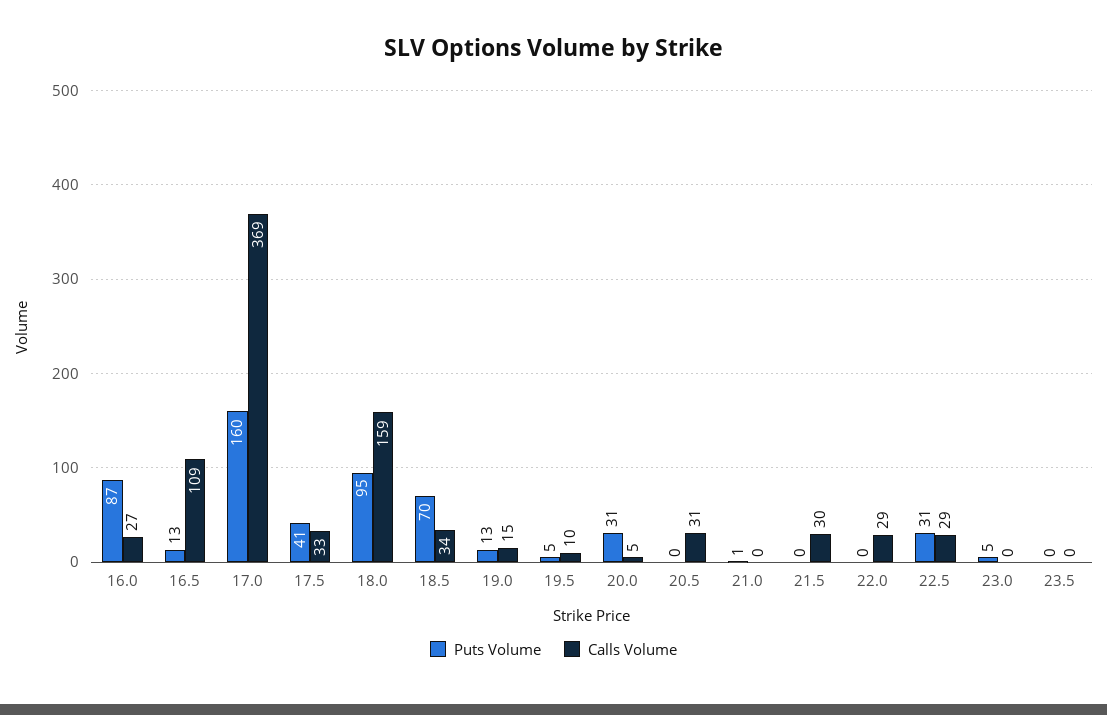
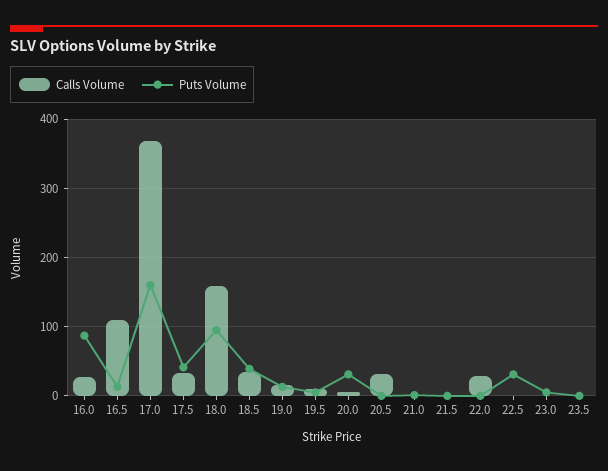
  {
    "Puts Volume": {
      "16.0": 87,
      "16.5": 13,
      "17.0": 160,
      "17.5": 41,
      "18.0": 95,
-     "18.5": 70,
+     "18.5": 40,
      "19.0": 13,
      "19.5": 5,
      "20.0": 31,
      "20.5": 0,
      "21.0": 1,
      "21.5": 0,
      "22.0": 0,
      "22.5": 31,
      "23.0": 5,
      "23.5": 0
    },
    "Calls Volume": {
      "16.0": 27,
      "16.5": 109,
      "17.0": 369,
      "17.5": 33,
      "18.0": 159,
      "18.5": 34,
      "19.0": 15,
      "19.5": 10,
      "20.0": 5,
      "20.5": 31,
      "21.0": 0,
-     "21.5": 30,
+     "21.5": 0,
      "22.0": 29,
-     "22.5": 29,
+     "22.5": 0,
      "23.0": 0,
      "23.5": 0
    }
  }

